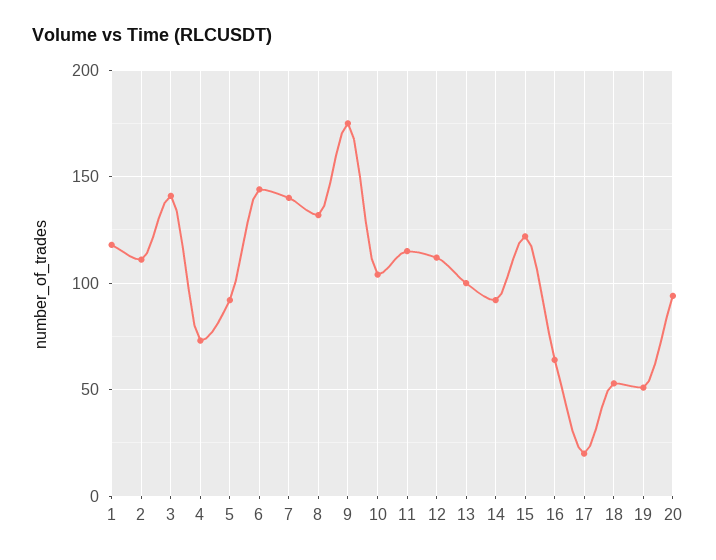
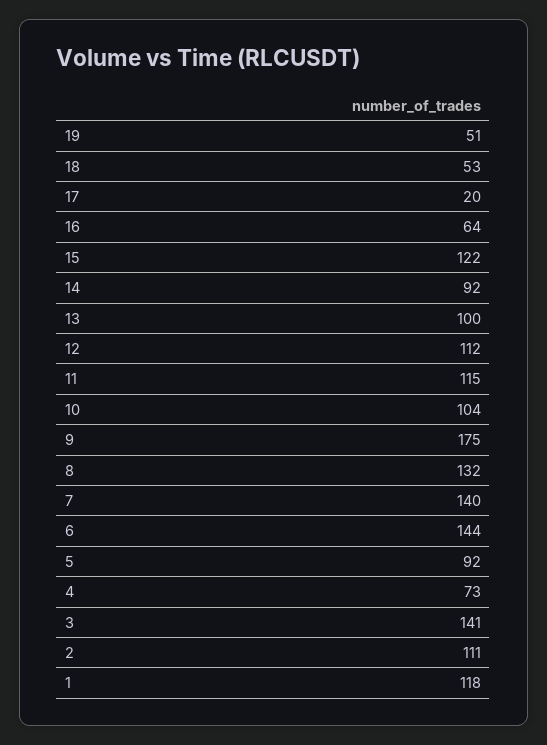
  {
    "1": 118,
    "2": 111,
    "3": 141,
    "4": 73,
    "5": 92,
    "6": 144,
    "7": 140,
    "8": 132,
    "9": 175,
    "10": 104,
    "11": 115,
    "12": 112,
    "13": 100,
    "14": 92,
    "15": 122,
    "16": 64,
    "17": 20,
    "18": 53,
-   "19": 51,
+   "19": 51
-   "20": 95
  }

